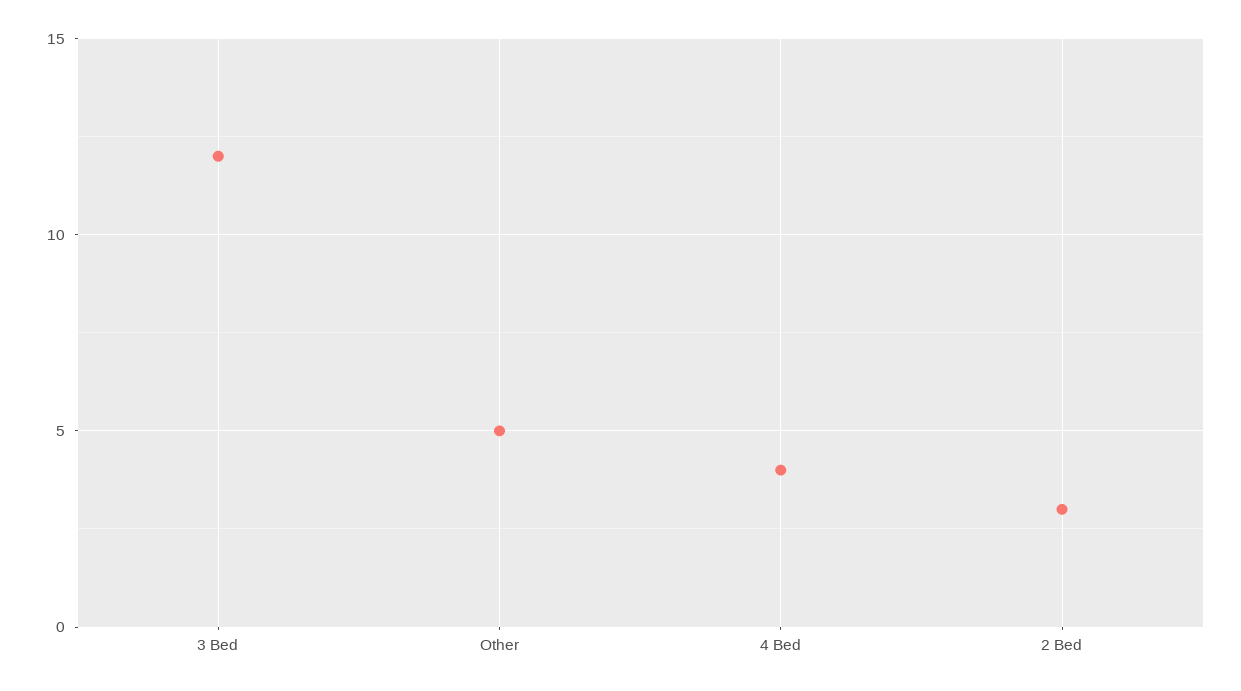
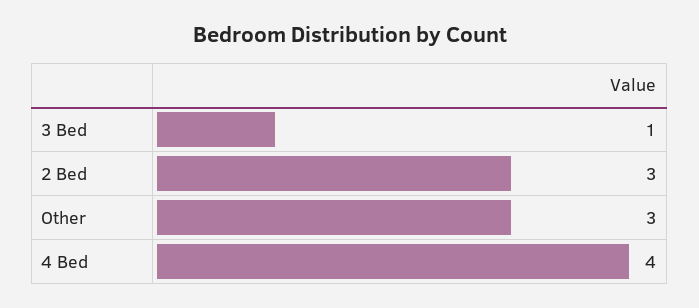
  {
-   "3 Bed": 12,
+   "3 Bed": 1,
-   "Other": 5,
+   "Other": 3,
    "4 Bed": 4,
    "2 Bed": 3
  }

